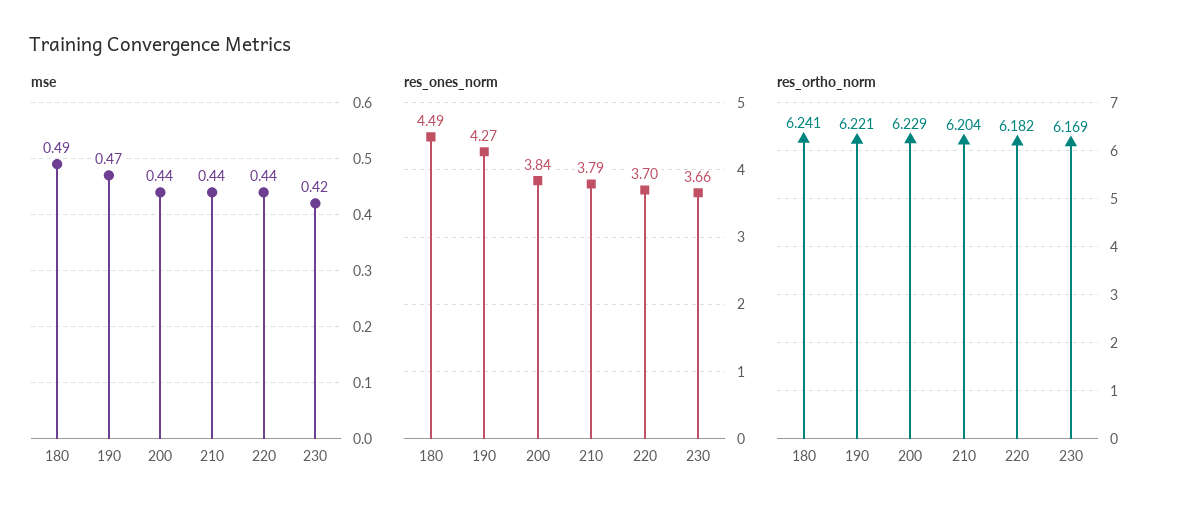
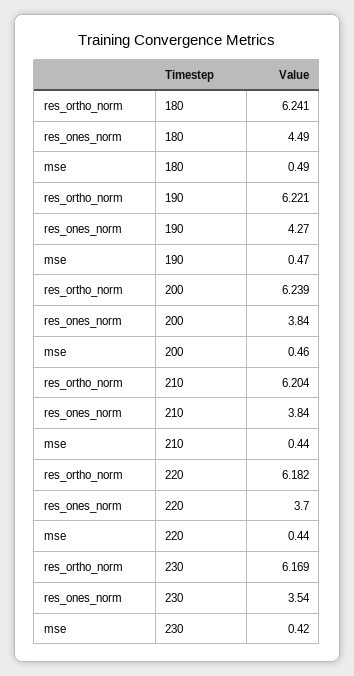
  {
    "mse": {
      "180": 0.49,
      "190": 0.47,
-     "200": 0.44,
+     "200": 0.46,
      "210": 0.44,
      "220": 0.44,
      "230": 0.42
    },
    "res_ones_norm": {
      "180": 4.49,
      "190": 4.27,
      "200": 3.84,
-     "210": 3.79,
+     "210": 3.84,
      "220": 3.7,
-     "230": 3.66
+     "230": 3.54
    },
    "res_ortho_norm": {
      "180": 6.241,
      "190": 6.221,
-     "200": 6.229,
+     "200": 6.239,
      "210": 6.204,
      "220": 6.182,
      "230": 6.169
    }
  }

